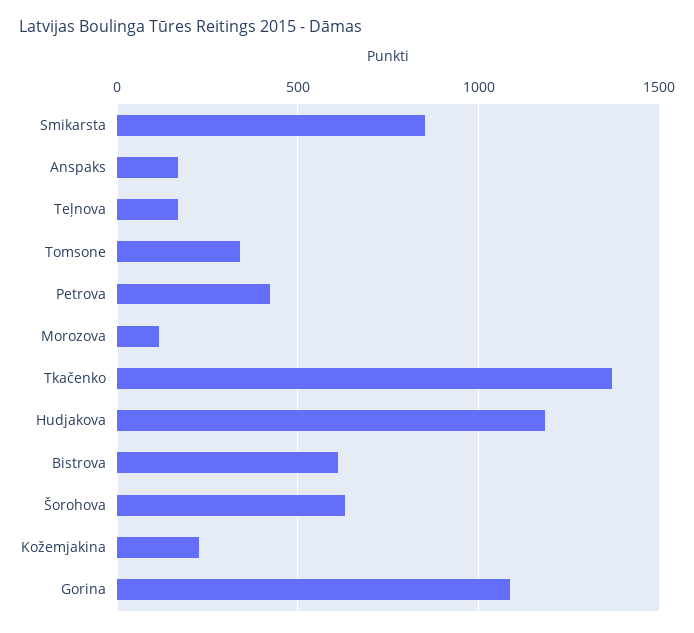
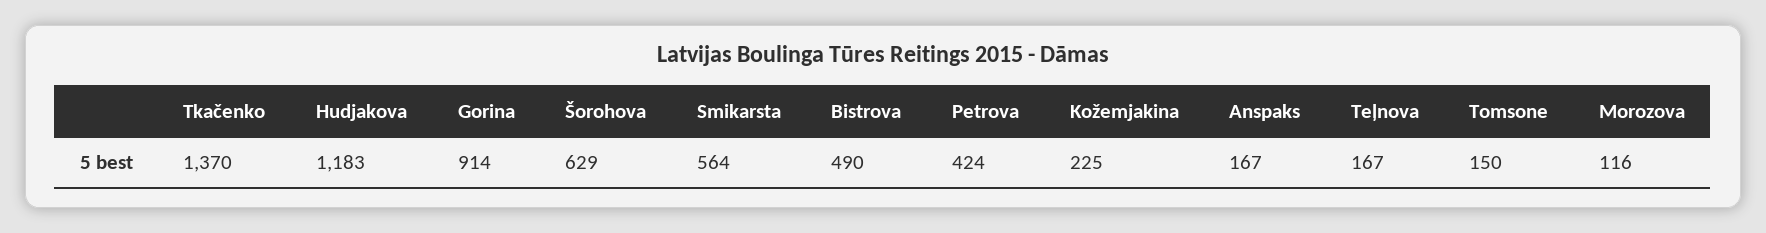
  {
-   "Smikarsta": 850,
+   "Smikarsta": 564,
    "Anspaks": 167,
    "Teļnova": 167,
-   "Tomsone": 350,
+   "Tomsone": 150,
    "Petrova": 424,
    "Morozova": 116,
    "Tkačenko": 1370,
    "Hudjakova": 1183,
-   "Bistrova": 600,
+   "Bistrova": 490,
    "Šorohova": 629,
    "Kožemjakina": 225,
-   "Gorina": 1100
+   "Gorina": 914
  }

